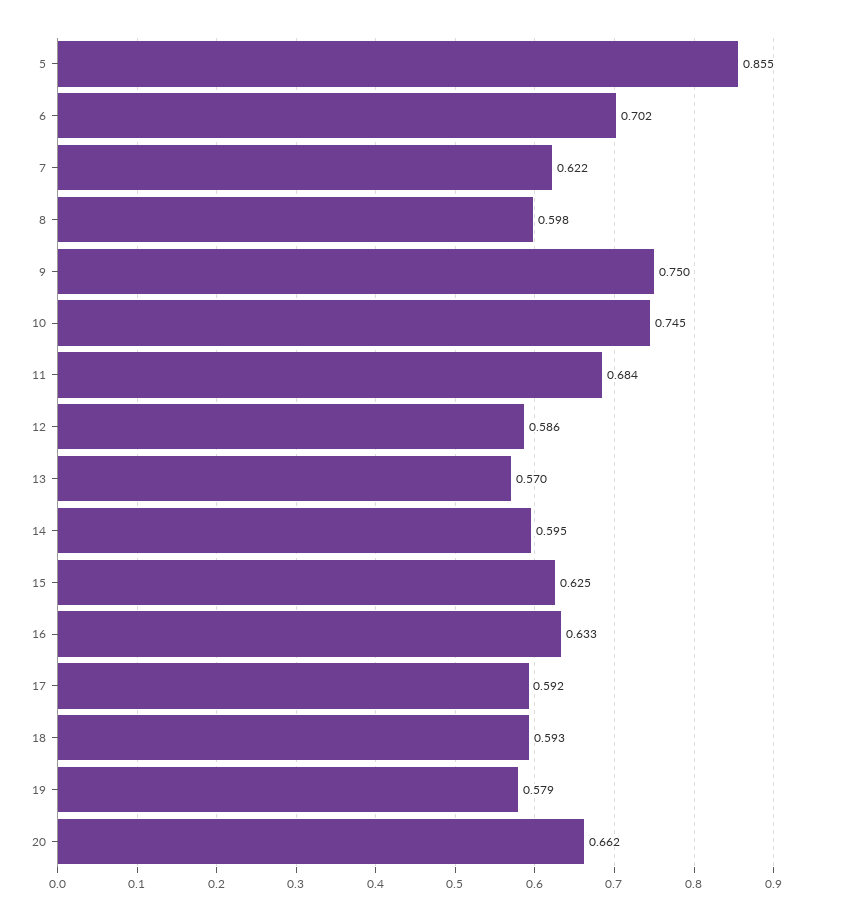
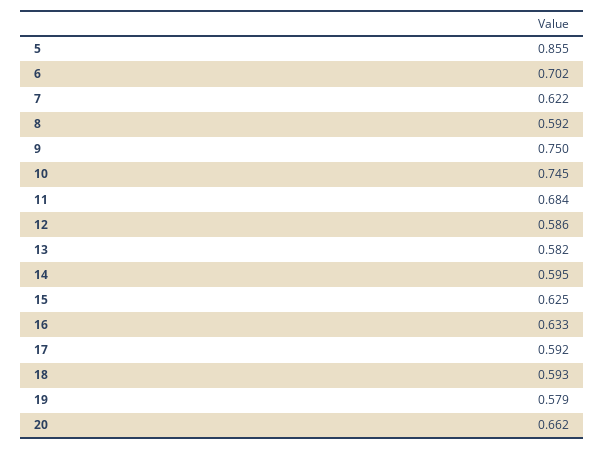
  {
    "5": 0.855,
    "6": 0.702,
    "7": 0.622,
-   "8": 0.598,
+   "8": 0.592,
    "9": 0.75,
    "10": 0.745,
    "11": 0.684,
    "12": 0.586,
-   "13": 0.57,
+   "13": 0.582,
    "14": 0.595,
    "15": 0.625,
    "16": 0.633,
    "17": 0.592,
    "18": 0.593,
    "19": 0.579,
    "20": 0.662
  }

